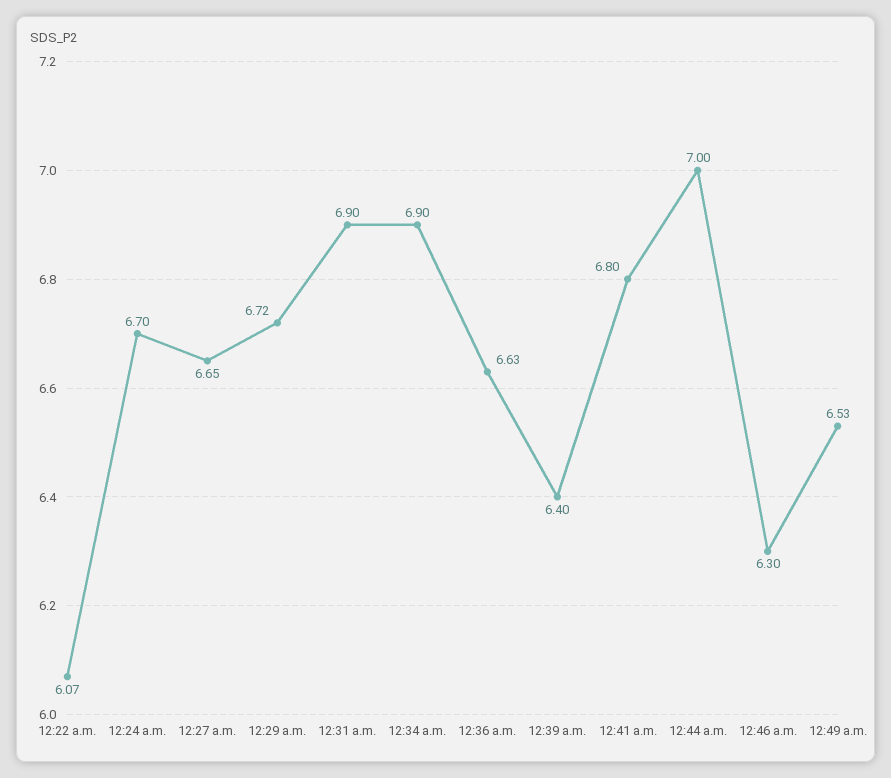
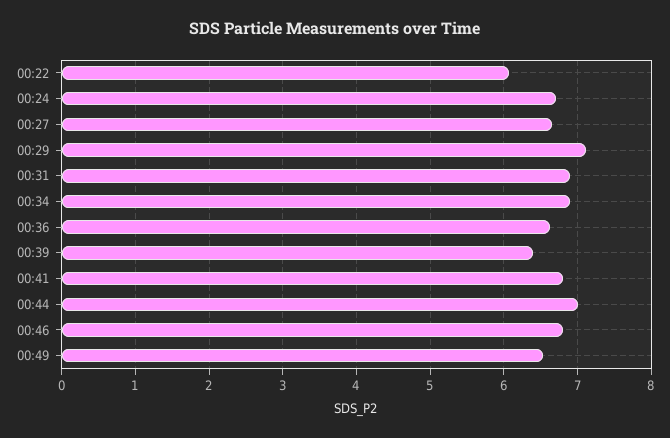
  {
    "12:22 a.m.": 6.07,
    "12:24 a.m.": 6.7,
    "12:27 a.m.": 6.65,
-   "12:29 a.m.": 6.72,
+   "12:29 a.m.": 7.1,
    "12:31 a.m.": 6.9,
    "12:34 a.m.": 6.9,
    "12:36 a.m.": 6.63,
    "12:39 a.m.": 6.4,
    "12:41 a.m.": 6.8,
    "12:44 a.m.": 7,
-   "12:46 a.m.": 6.3,
+   "12:46 a.m.": 6.8,
    "12:49 a.m.": 6.53
  }

